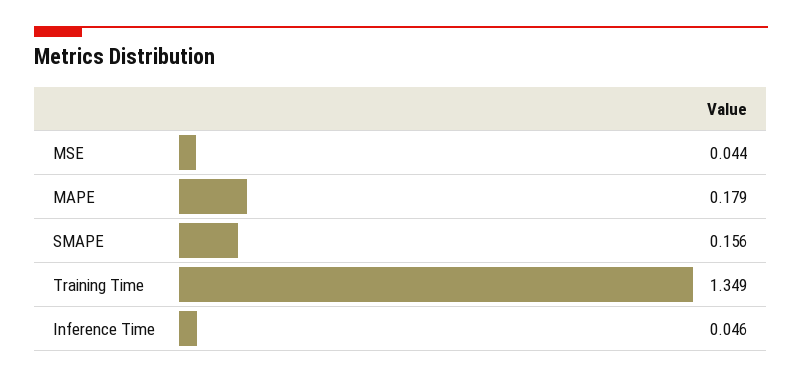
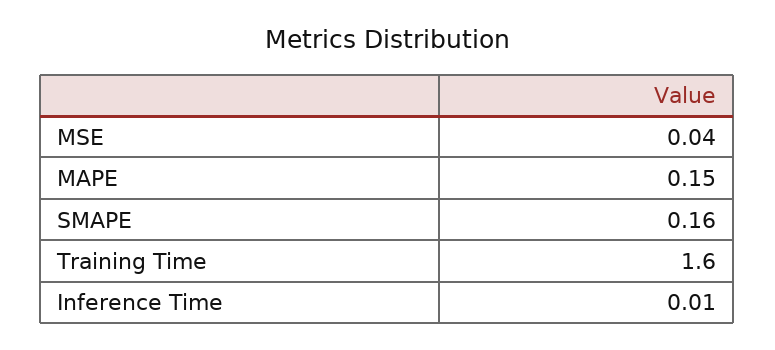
  {
    "MSE": 0.044,
-   "MAPE": 0.179,
+   "MAPE": 0.15,
    "SMAPE": 0.156,
-   "Training Time": 1.349,
+   "Training Time": 1.6,
-   "Inference Time": 0.046
+   "Inference Time": 0.01
  }

